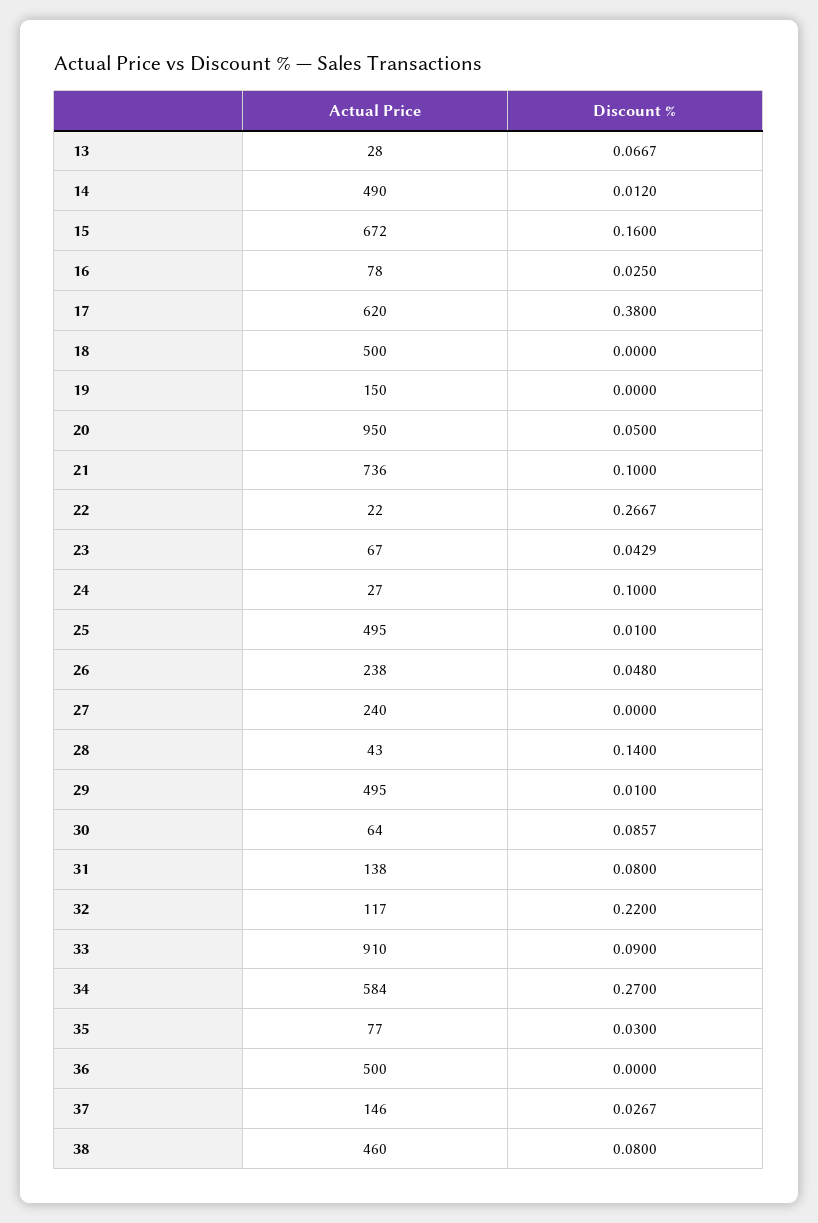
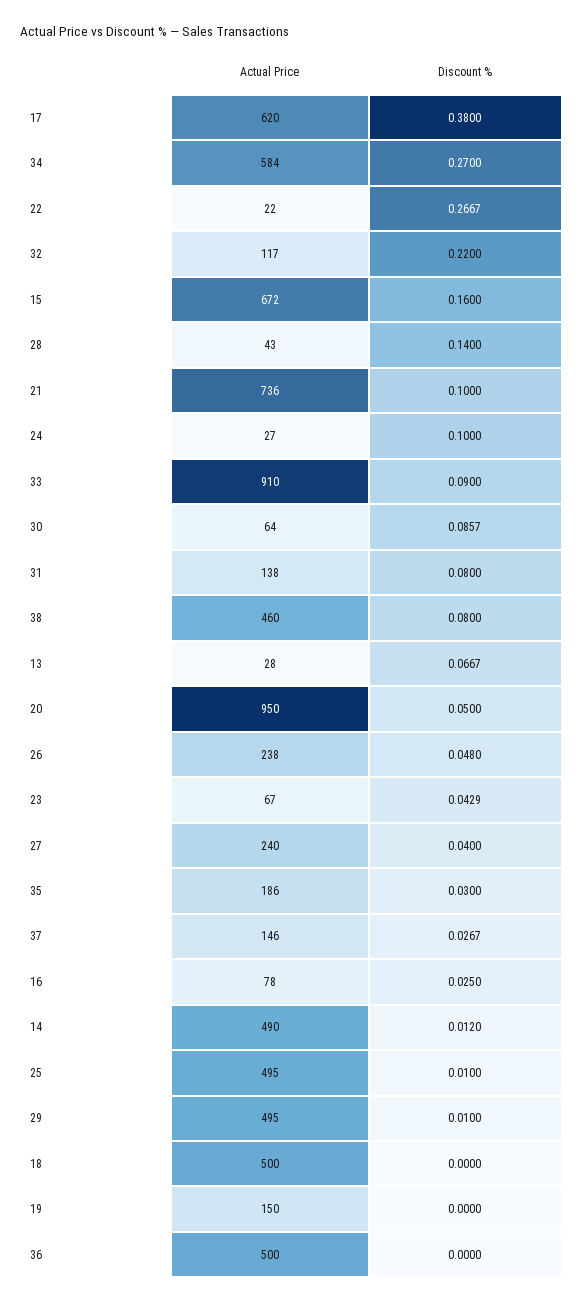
  {
    "Actual Price": {
      "13": 28,
      "14": 490,
      "15": 672,
      "16": 78,
      "17": 620,
      "18": 500,
      "19": 150,
      "20": 950,
      "21": 736,
      "22": 22,
      "23": 67,
      "24": 27,
      "25": 495,
      "26": 238,
      "27": 240,
      "28": 43,
      "29": 495,
      "30": 64,
      "31": 138,
      "32": 117,
      "33": 910,
      "34": 584,
-     "35": 77,
+     "35": 186,
      "36": 500,
      "37": 146,
      "38": 460
    },
    "Discount %": {
      "13": 0.0667,
      "14": 0.012,
      "15": 0.16,
      "16": 0.025,
      "17": 0.38,
      "18": 0,
      "19": 0,
      "20": 0.05,
      "21": 0.1,
      "22": 0.2667,
      "23": 0.0429,
      "24": 0.1,
      "25": 0.01,
      "26": 0.048,
-     "27": 0,
+     "27": 0.04,
      "28": 0.14,
      "29": 0.01,
      "30": 0.0857,
      "31": 0.08,
      "32": 0.22,
      "33": 0.09,
      "34": 0.27,
      "35": 0.03,
      "36": 0,
      "37": 0.0267,
      "38": 0.08
    }
  }

